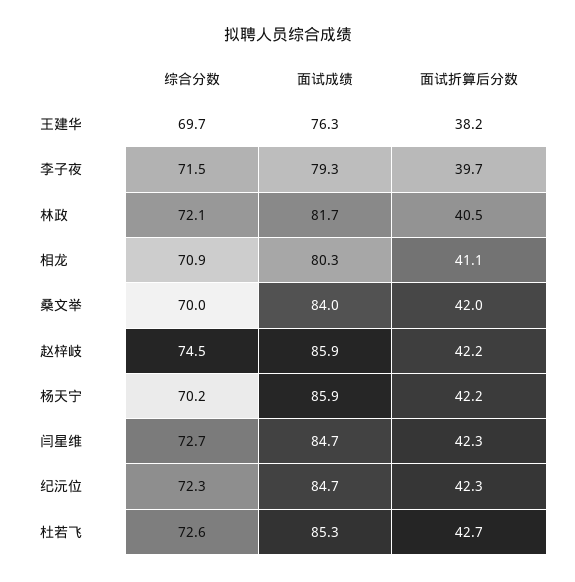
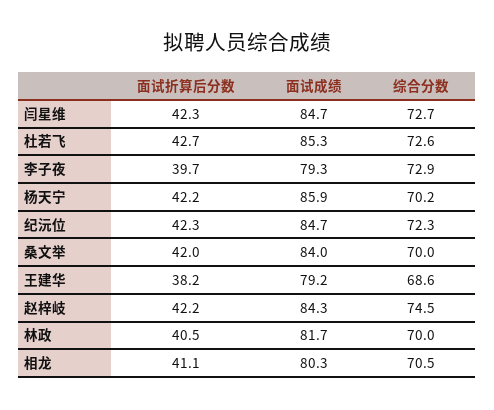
  {
    "综合分数": {
-     "王建华": 69.7,
+     "王建华": 68.6,
-     "李子夜": 71.5,
+     "李子夜": 72.9,
-     "林政": 72.1,
+     "林政": 70,
-     "相龙": 70.9,
+     "相龙": 70.5,
      "桑文举": 70,
      "赵梓岐": 74.5,
      "杨天宁": 70.2,
      "闫星维": 72.7,
      "纪沅位": 72.3,
      "杜若飞": 72.6
    },
    "面试成绩": {
-     "王建华": 76.3,
+     "王建华": 79.2,
      "李子夜": 79.3,
      "林政": 81.7,
      "相龙": 80.3,
      "桑文举": 84,
-     "赵梓岐": 85.9,
+     "赵梓岐": 84.3,
      "杨天宁": 85.9,
      "闫星维": 84.7,
      "纪沅位": 84.7,
      "杜若飞": 85.3
    },
    "面试折算后分数": {
      "王建华": 38.2,
      "李子夜": 39.7,
      "林政": 40.5,
      "相龙": 41.1,
      "桑文举": 42,
      "赵梓岐": 42.2,
      "杨天宁": 42.2,
      "闫星维": 42.3,
      "纪沅位": 42.3,
      "杜若飞": 42.7
    }
  }

